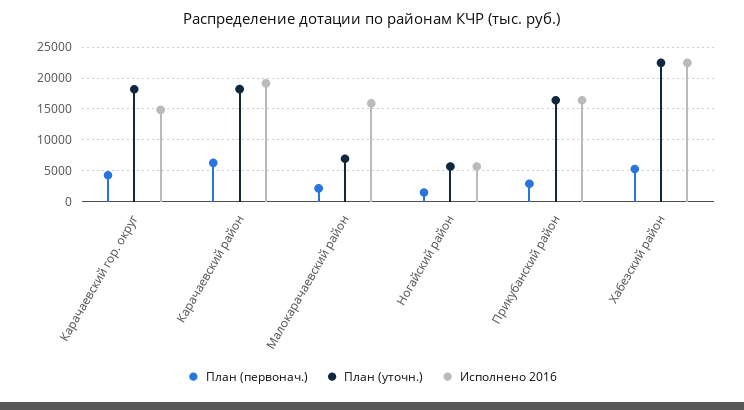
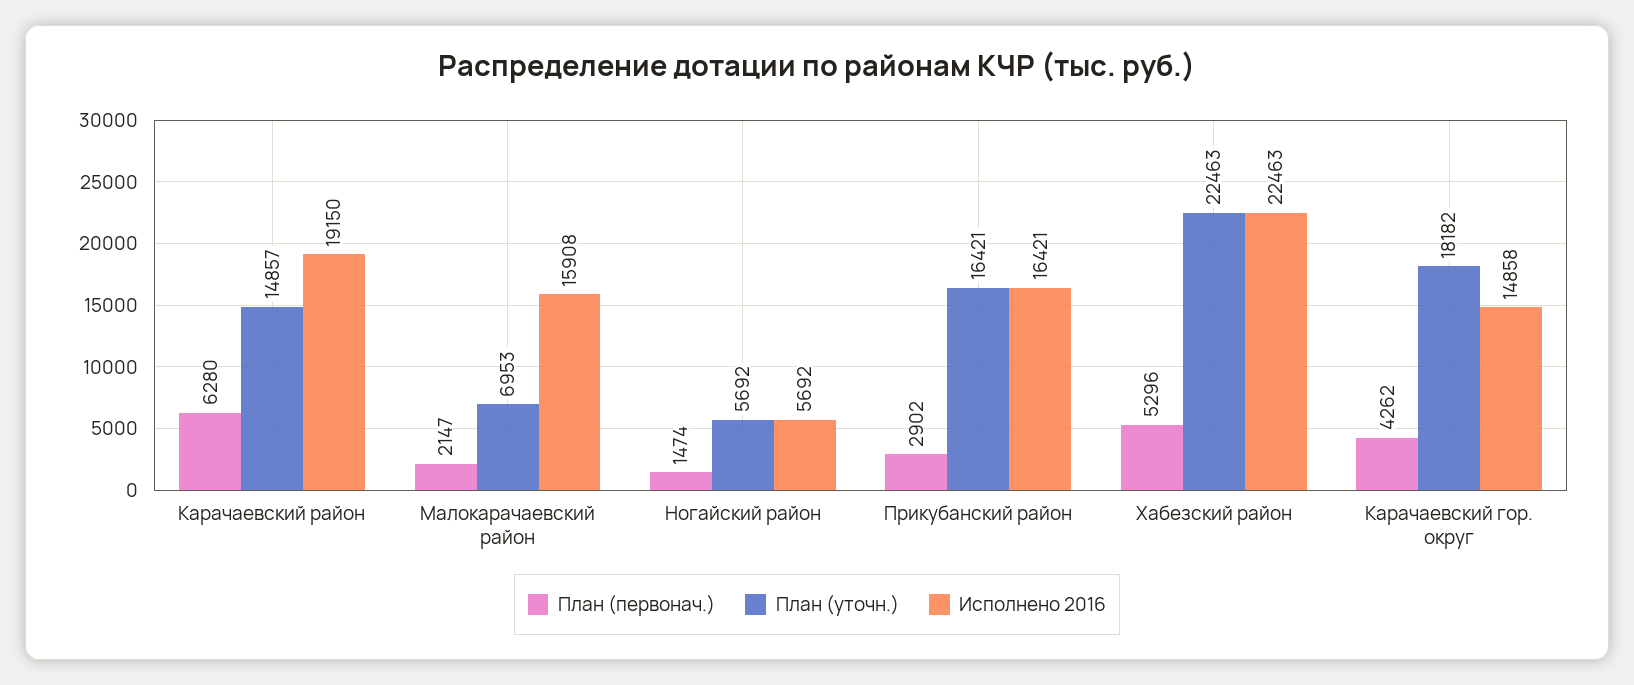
  {
    "План (первонач.)": {
      "Карачаевский гор. округ": 4262,
      "Карачаевский район": 6280,
      "Малокарачаевский район": 2147,
      "Ногайский район": 1474,
      "Прикубанский район": 2902,
      "Хабезский район": 5296
    },
    "План (уточн.)": {
      "Карачаевский гор. округ": 18182,
-     "Карачаевский район": 18000,
+     "Карачаевский район": 14857,
      "Малокарачаевский район": 6953,
      "Ногайский район": 5692,
      "Прикубанский район": 16421,
      "Хабезский район": 22463
    },
    "Исполнено 2016": {
      "Карачаевский гор. округ": 14858,
      "Карачаевский район": 19150,
      "Малокарачаевский район": 15908,
      "Ногайский район": 5692,
      "Прикубанский район": 16421,
      "Хабезский район": 22463
    }
  }

